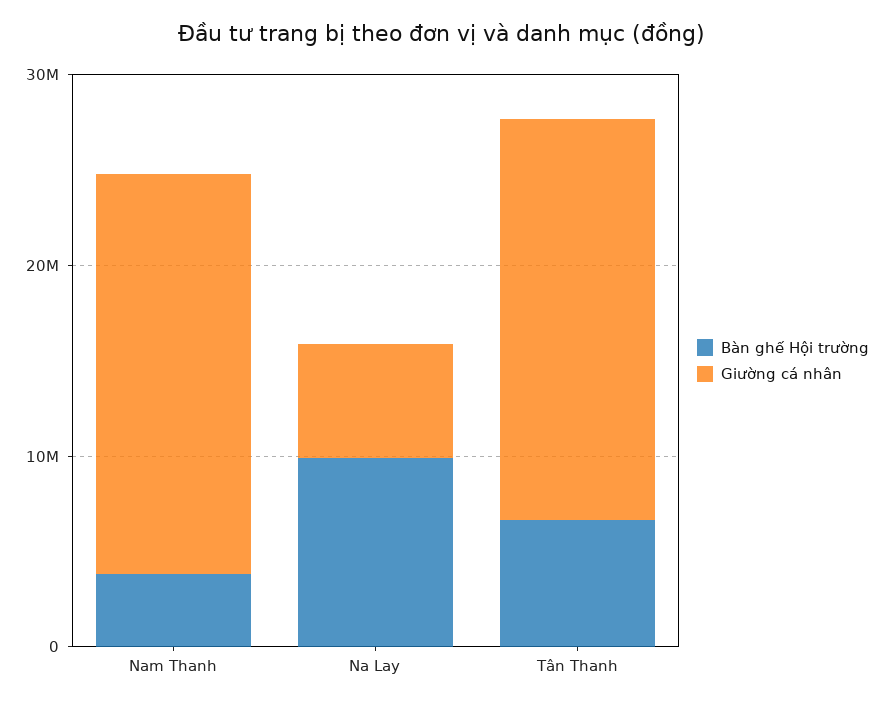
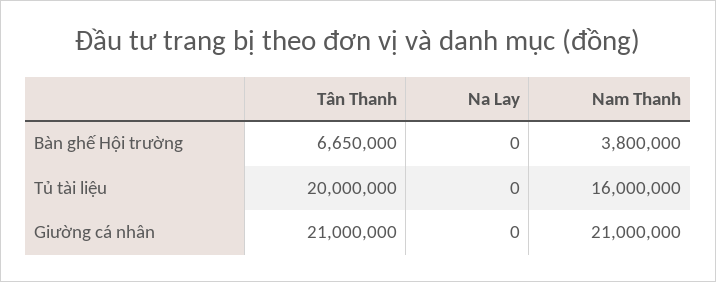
  {
    "Bàn ghế Hội trường": {
      "Nam Thanh": 3800000,
-     "Na Lay": 10000000,
+     "Na Lay": 0,
      "Tân Thanh": 6650000
    },
    "Giường cá nhân": {
      "Nam Thanh": 21000000,
-     "Na Lay": 6000000,
+     "Na Lay": 0,
      "Tân Thanh": 21000000
-   }
+   },
+   "Tủ tài liệu": {
+     "Tân Thanh": 20000000,
+     "Na Lay": 0,
+     "Nam Thanh": 16000000
+   }
  }

